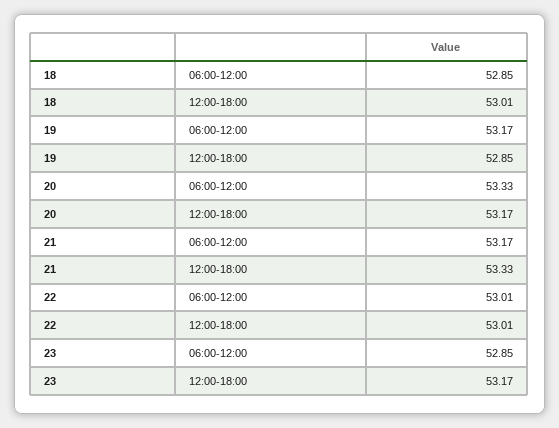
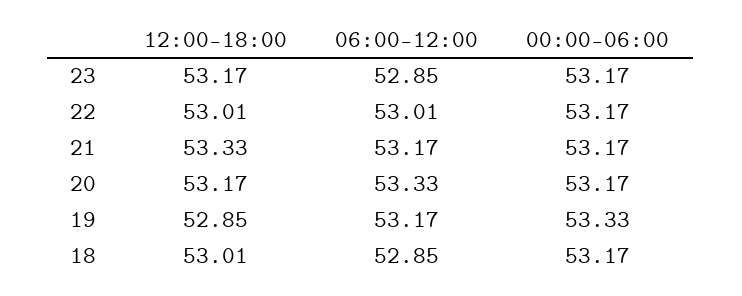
  {
    "18": {
      "06:00-12:00": 52.85,
-     "12:00-18:00": 53.01
+     "12:00-18:00": 53.01,
+     "00:00-06:00": 53.17
    },
    "19": {
      "06:00-12:00": 53.17,
-     "12:00-18:00": 52.85
+     "12:00-18:00": 52.85,
+     "00:00-06:00": 53.33
    },
    "20": {
      "06:00-12:00": 53.33,
-     "12:00-18:00": 53.17
+     "12:00-18:00": 53.17,
+     "00:00-06:00": 53.17
    },
    "21": {
      "06:00-12:00": 53.17,
-     "12:00-18:00": 53.33
+     "12:00-18:00": 53.33,
+     "00:00-06:00": 53.17
    },
    "22": {
      "06:00-12:00": 53.01,
-     "12:00-18:00": 53.01
+     "12:00-18:00": 53.01,
+     "00:00-06:00": 53.17
    },
    "23": {
      "06:00-12:00": 52.85,
-     "12:00-18:00": 53.17
+     "12:00-18:00": 53.17,
+     "00:00-06:00": 53.17
    }
  }

